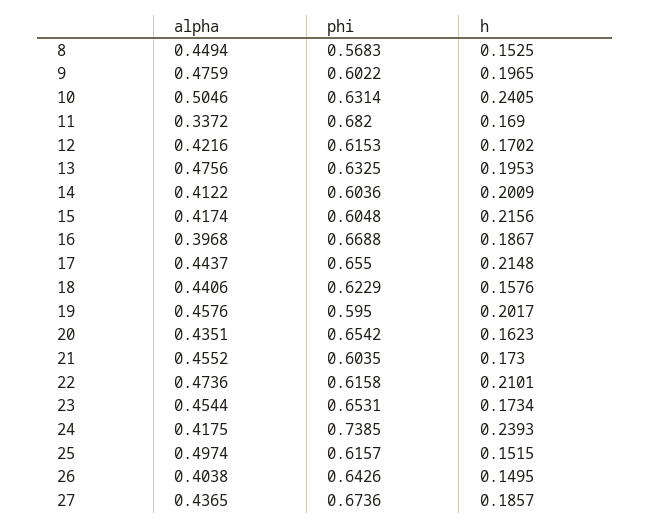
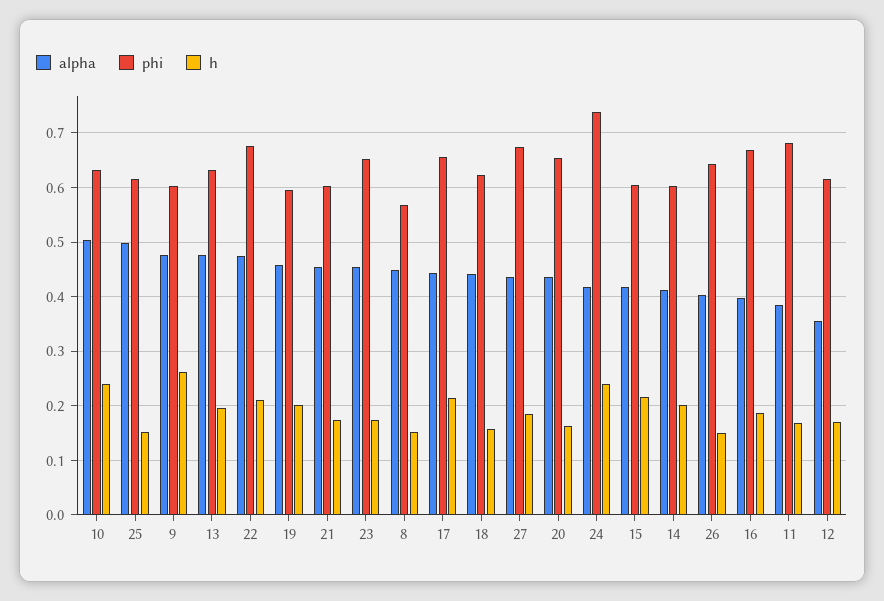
  {
    "alpha": {
      "8": 0.4494,
      "9": 0.4759,
      "10": 0.5046,
-     "11": 0.3372,
+     "11": 0.38,
-     "12": 0.4216,
+     "12": 0.36,
      "13": 0.4756,
      "14": 0.4122,
      "15": 0.4174,
      "16": 0.3968,
      "17": 0.4437,
      "18": 0.4406,
      "19": 0.4576,
      "20": 0.4351,
      "21": 0.4552,
      "22": 0.4736,
      "23": 0.4544,
      "24": 0.4175,
      "25": 0.4974,
      "26": 0.4038,
      "27": 0.4365
    },
    "phi": {
      "8": 0.5683,
      "9": 0.6022,
      "10": 0.6314,
      "11": 0.682,
      "12": 0.6153,
      "13": 0.6325,
      "14": 0.6036,
      "15": 0.6048,
      "16": 0.6688,
      "17": 0.655,
      "18": 0.6229,
      "19": 0.595,
      "20": 0.6542,
      "21": 0.6035,
-     "22": 0.6158,
+     "22": 0.68,
      "23": 0.6531,
      "24": 0.7385,
      "25": 0.6157,
      "26": 0.6426,
      "27": 0.6736
    },
    "h": {
      "8": 0.1525,
-     "9": 0.1965,
+     "9": 0.26,
      "10": 0.2405,
      "11": 0.169,
      "12": 0.1702,
      "13": 0.1953,
      "14": 0.2009,
      "15": 0.2156,
      "16": 0.1867,
      "17": 0.2148,
      "18": 0.1576,
      "19": 0.2017,
      "20": 0.1623,
      "21": 0.173,
      "22": 0.2101,
      "23": 0.1734,
      "24": 0.2393,
      "25": 0.1515,
      "26": 0.1495,
      "27": 0.1857
    }
  }

